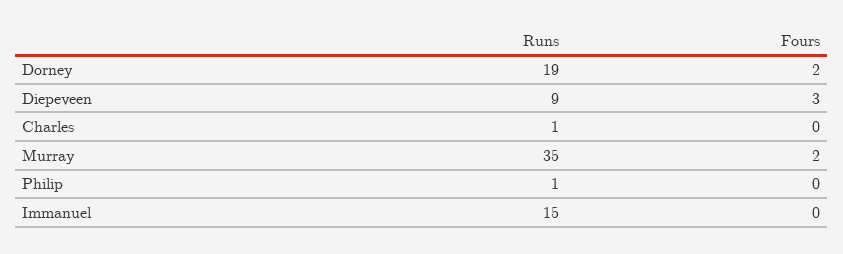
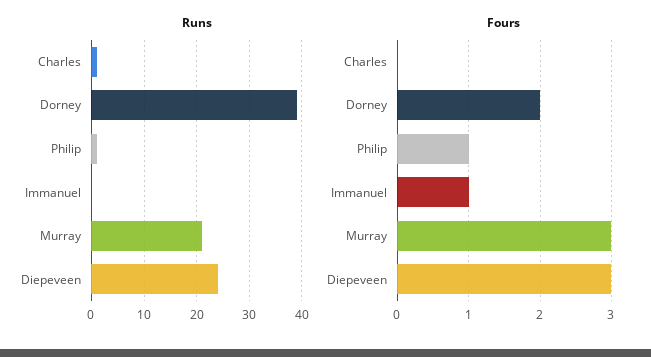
  {
    "Runs": {
-     "Dorney": 19,
+     "Dorney": 40,
-     "Diepeveen": 9,
+     "Diepeveen": 25,
      "Charles": 1,
-     "Murray": 35,
+     "Murray": 20,
      "Philip": 1,
-     "Immanuel": 15
+     "Immanuel": 0
    },
    "Fours": {
      "Dorney": 2,
      "Diepeveen": 3,
      "Charles": 0,
-     "Murray": 2,
+     "Murray": 3,
-     "Philip": 0,
+     "Philip": 1,
-     "Immanuel": 0
+     "Immanuel": 1
    }
  }

